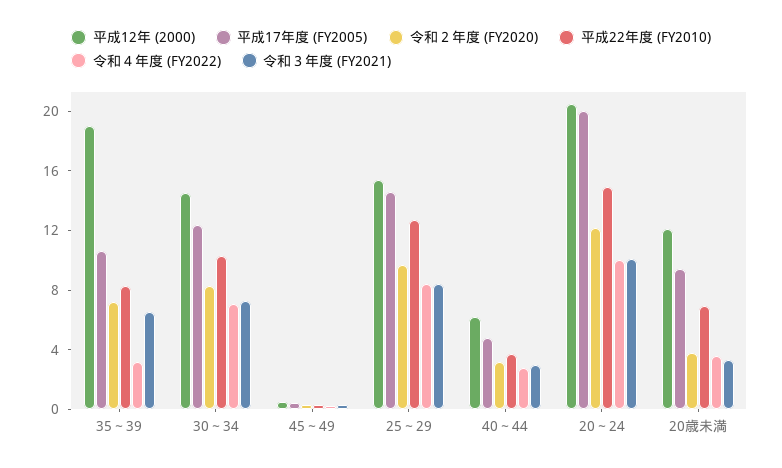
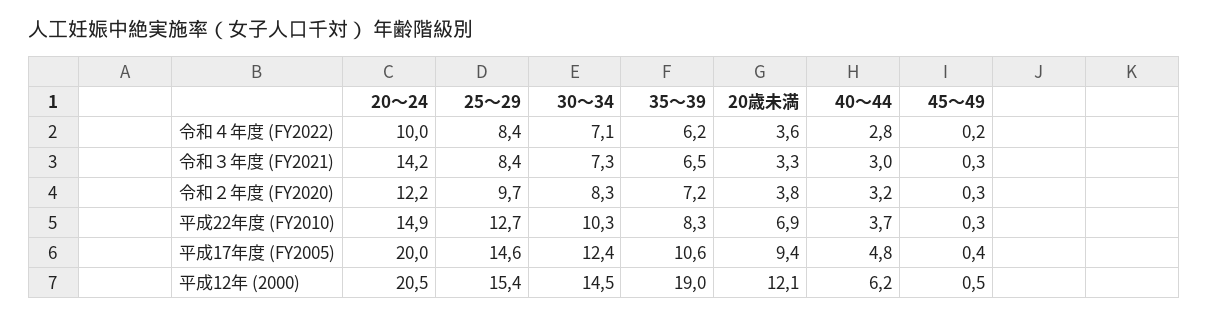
  {
    "平成12年 (2000)": {
      "35～39": 19,
      "30～34": 14.5,
      "45～49": 0.5,
      "25～29": 15.4,
      "40～44": 6.2,
      "20～24": 20.5,
      "20歳未満": 12.1
    },
    "平成17年度 (FY2005)": {
      "35～39": 10.6,
      "30～34": 12.4,
      "45～49": 0.4,
      "25～29": 14.6,
      "40～44": 4.8,
      "20～24": 20,
      "20歳未満": 9.4
    },
    "令和２年度 (FY2020)": {
      "35～39": 7.2,
      "30～34": 8.3,
      "45～49": 0.3,
      "25～29": 9.7,
      "40～44": 3.2,
      "20～24": 12.2,
      "20歳未満": 3.8
    },
    "平成22年度 (FY2010)": {
      "35～39": 8.3,
      "30～34": 10.3,
      "45～49": 0.3,
      "25～29": 12.7,
      "40～44": 3.7,
      "20～24": 14.9,
      "20歳未満": 6.9
    },
    "令和４年度 (FY2022)": {
-     "35～39": 3,
+     "35～39": 6.2,
      "30～34": 7.1,
      "45～49": 0.2,
      "25～29": 8.4,
      "40～44": 2.8,
      "20～24": 10,
      "20歳未満": 3.6
    },
    "令和３年度 (FY2021)": {
      "35～39": 6.5,
      "30～34": 7.3,
      "45～49": 0.3,
      "25～29": 8.4,
      "40～44": 3,
-     "20～24": 10,
+     "20～24": 14.2,
      "20歳未満": 3.3
    }
  }

